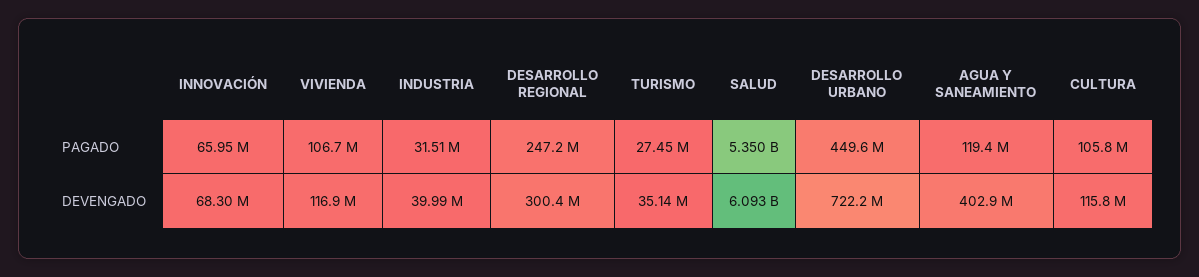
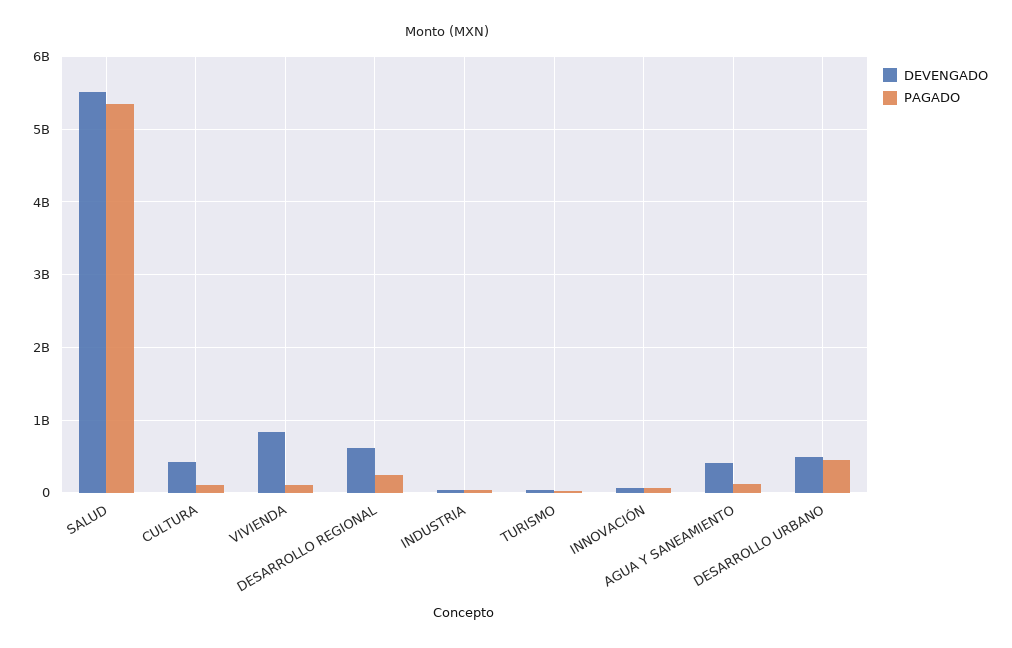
  {
    "PAGADO": {
      "INNOVACIÓN": 65950000,
      "VIVIENDA": 106700000,
      "INDUSTRIA": 31510000,
      "DESARROLLO REGIONAL": 247200000,
      "TURISMO": 27450000,
      "SALUD": 5350000000,
      "DESARROLLO URBANO": 449600000,
      "AGUA Y SANEAMIENTO": 119400000,
      "CULTURA": 105800000
    },
    "DEVENGADO": {
      "INNOVACIÓN": 68300000,
-     "VIVIENDA": 116900000,
+     "VIVIENDA": 800000000,
      "INDUSTRIA": 39990000,
-     "DESARROLLO REGIONAL": 300400000,
+     "DESARROLLO REGIONAL": 600000000,
      "TURISMO": 35140000,
-     "SALUD": 6093000000,
+     "SALUD": 5500000000,
-     "DESARROLLO URBANO": 722200000,
+     "DESARROLLO URBANO": 500000000,
      "AGUA Y SANEAMIENTO": 402900000,
-     "CULTURA": 115800000
+     "CULTURA": 400000000
    }
  }

